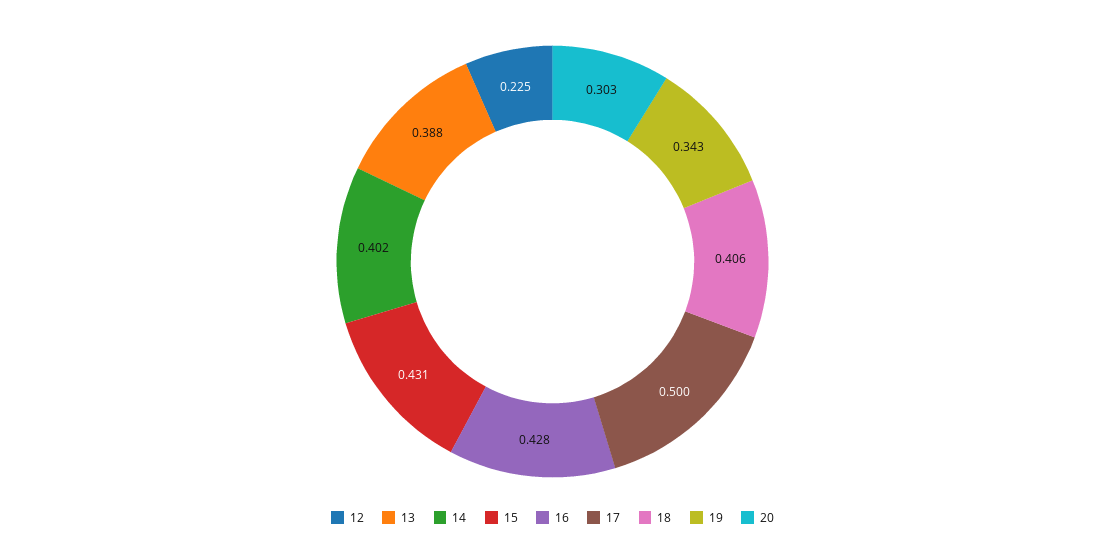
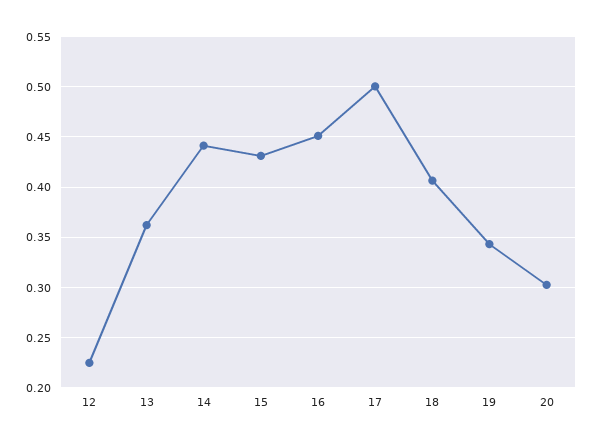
  {
    "12": 0.225,
-   "13": 0.388,
+   "13": 0.36,
-   "14": 0.402,
+   "14": 0.44,
    "15": 0.431,
-   "16": 0.428,
+   "16": 0.45,
    "17": 0.5,
    "18": 0.406,
    "19": 0.343,
    "20": 0.303
  }

